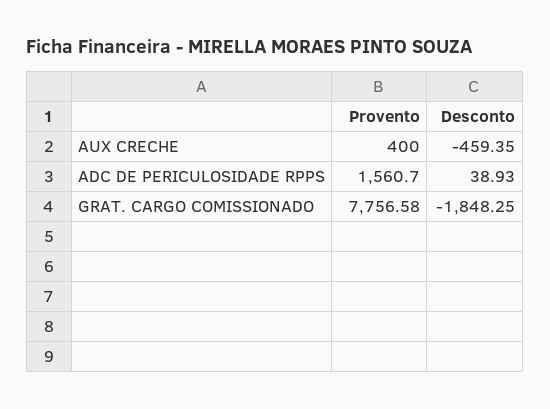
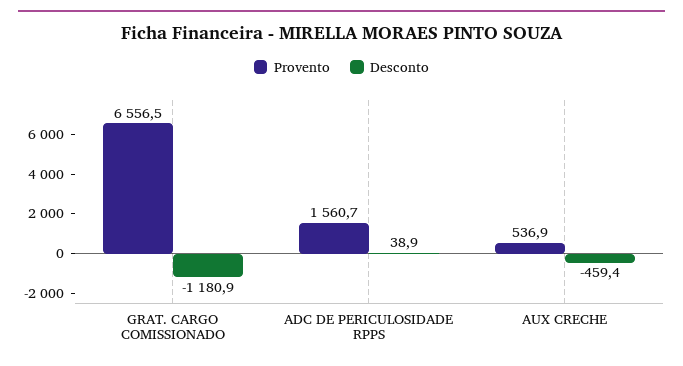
  {
    "Provento": {
-     "AUX CRECHE": 400,
+     "AUX CRECHE": 536.9,
      "ADC DE PERICULOSIDADE RPPS": 1560.7,
-     "GRAT. CARGO COMISSIONADO": 7756.58
+     "GRAT. CARGO COMISSIONADO": 6556.5
    },
    "Desconto": {
      "AUX CRECHE": -459.35,
      "ADC DE PERICULOSIDADE RPPS": 38.93,
-     "GRAT. CARGO COMISSIONADO": -1848.25
+     "GRAT. CARGO COMISSIONADO": -1180.9
    }
  }

